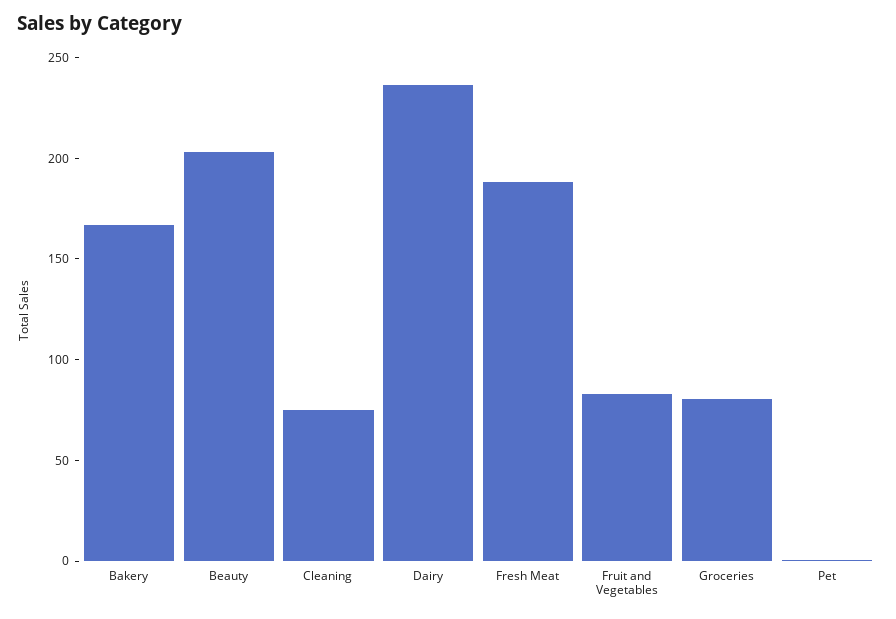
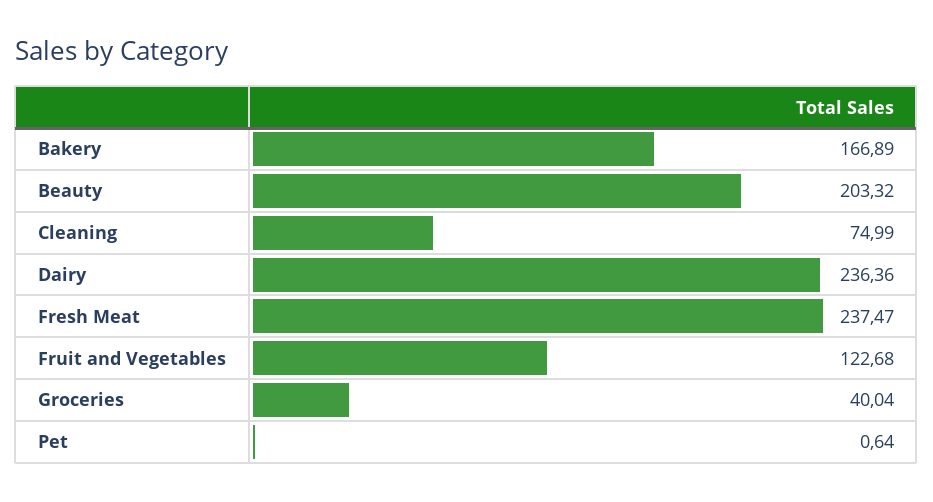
  {
    "Bakery": 166.89,
    "Beauty": 203.32,
    "Cleaning": 74.99,
    "Dairy": 236.36,
-   "Fresh Meat": 190,
+   "Fresh Meat": 237.47,
-   "Fruit and Vegetables": 80,
+   "Fruit and Vegetables": 122.68,
-   "Groceries": 80,
+   "Groceries": 40.04,
    "Pet": 0.64
  }

